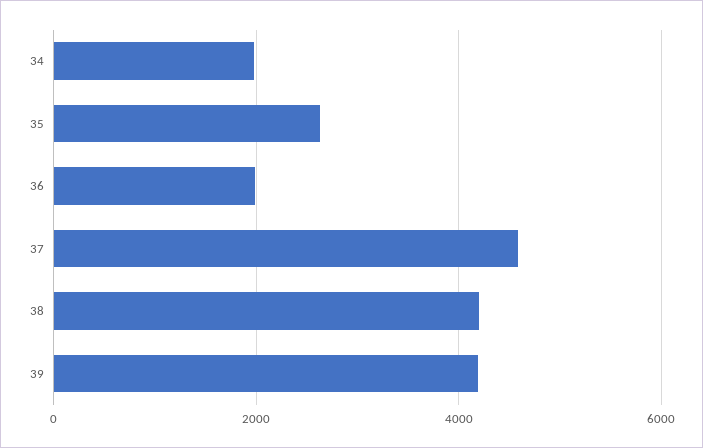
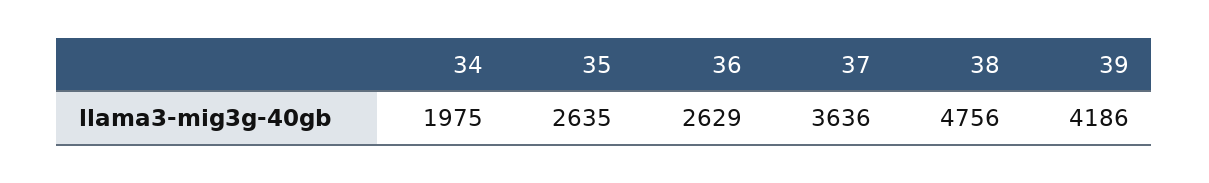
  {
    "34": 1975,
    "35": 2635,
-   "36": 2000,
+   "36": 2629,
-   "37": 4600,
+   "37": 3636,
-   "38": 4200,
+   "38": 4756,
    "39": 4186
  }

